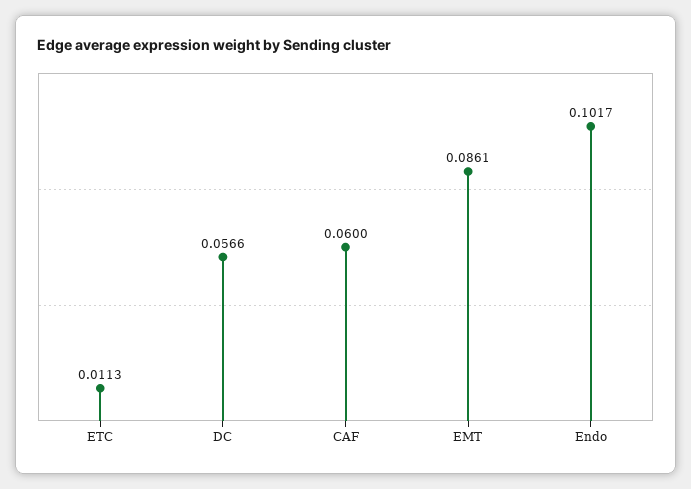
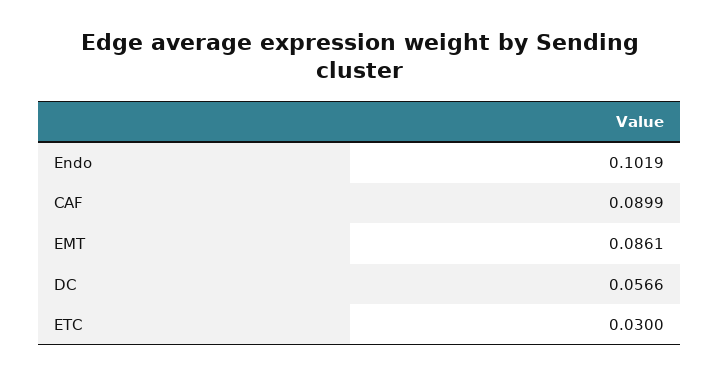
  {
-   "ETC": 0.0113,
+   "ETC": 0.03,
    "DC": 0.0566,
-   "CAF": 0.06,
+   "CAF": 0.0899,
    "EMT": 0.0861,
-   "Endo": 0.1017
+   "Endo": 0.1019
  }

